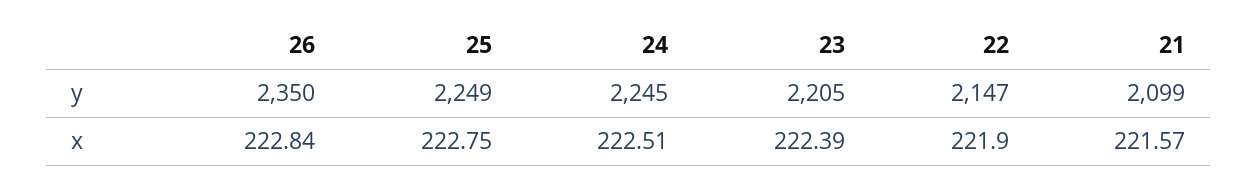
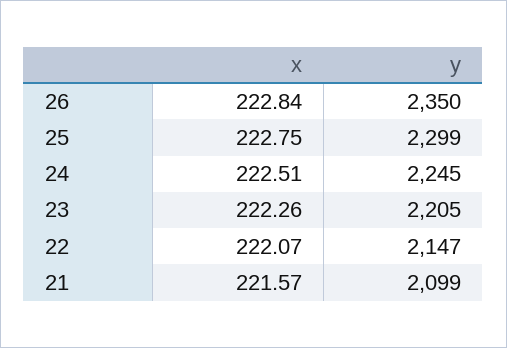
  {
    "26": {
      "y": 2350,
      "x": 222.84
    },
    "25": {
-     "y": 2249,
+     "y": 2299,
      "x": 222.75
    },
    "24": {
      "y": 2245,
      "x": 222.51
    },
    "23": {
      "y": 2205,
-     "x": 222.39
+     "x": 222.26
    },
    "22": {
      "y": 2147,
-     "x": 221.9
+     "x": 222.07
    },
    "21": {
      "y": 2099,
      "x": 221.57
    }
  }

